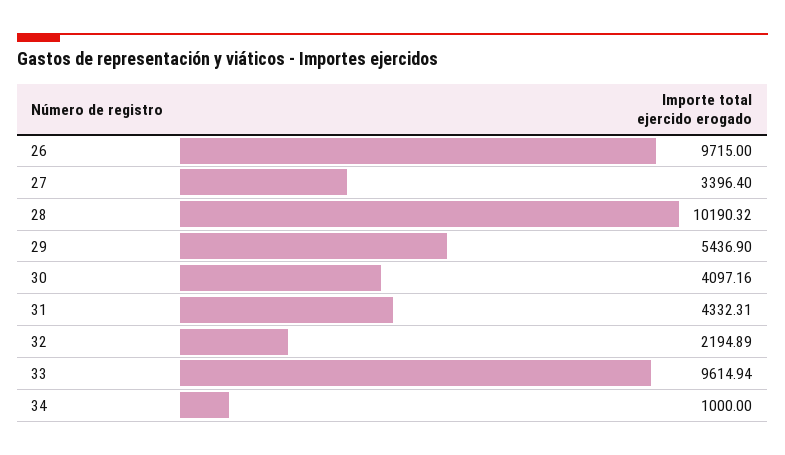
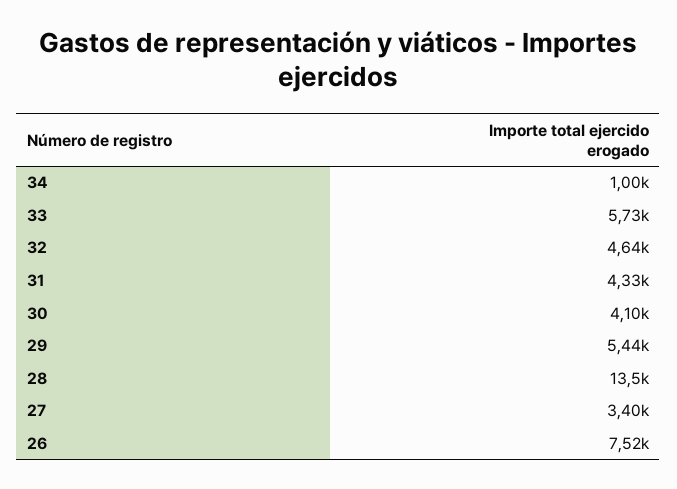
  {
-   "26": 9715,
+   "26": 7520,
    "27": 3396.4,
-   "28": 10190.32,
+   "28": 13500,
    "29": 5436.9,
    "30": 4097.16,
    "31": 4332.31,
-   "32": 2194.89,
+   "32": 4640,
-   "33": 9614.94,
+   "33": 5730,
    "34": 1000
  }

